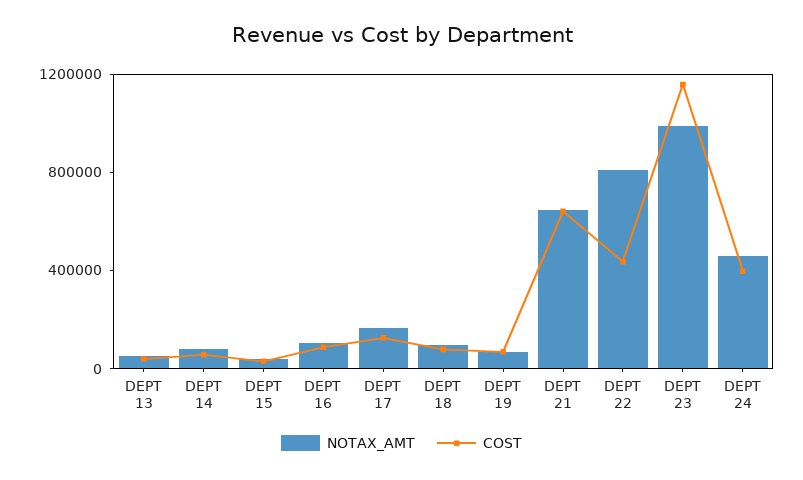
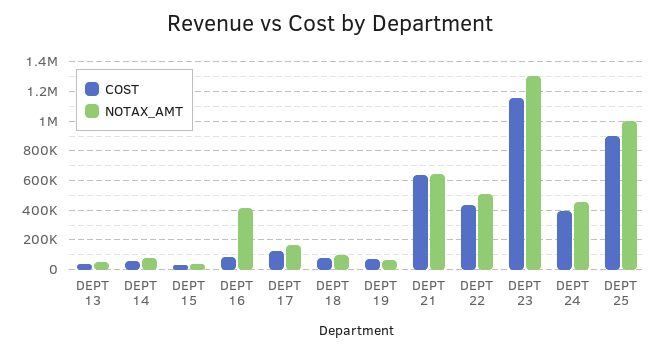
  {
    "NOTAX_AMT": {
      "DEPT 13": 50000,
      "DEPT 14": 100000,
      "DEPT 15": 50000,
-     "DEPT 16": 100000,
+     "DEPT 16": 400000,
      "DEPT 17": 150000,
      "DEPT 18": 100000,
      "DEPT 19": 50000,
      "DEPT 21": 650000,
-     "DEPT 22": 800000,
+     "DEPT 22": 500000,
-     "DEPT 23": 1000000,
+     "DEPT 23": 1300000,
-     "DEPT 24": 450000
+     "DEPT 24": 450000,
+     "DEPT 25": 1000000
    },
    "COST": {
      "DEPT 13": 50000,
      "DEPT 14": 50000,
      "DEPT 15": 50000,
      "DEPT 16": 100000,
      "DEPT 17": 100000,
      "DEPT 18": 100000,
      "DEPT 19": 50000,
      "DEPT 21": 650000,
      "DEPT 22": 450000,
      "DEPT 23": 1150000,
-     "DEPT 24": 400000
+     "DEPT 24": 400000,
+     "DEPT 25": 900000
    }
  }

